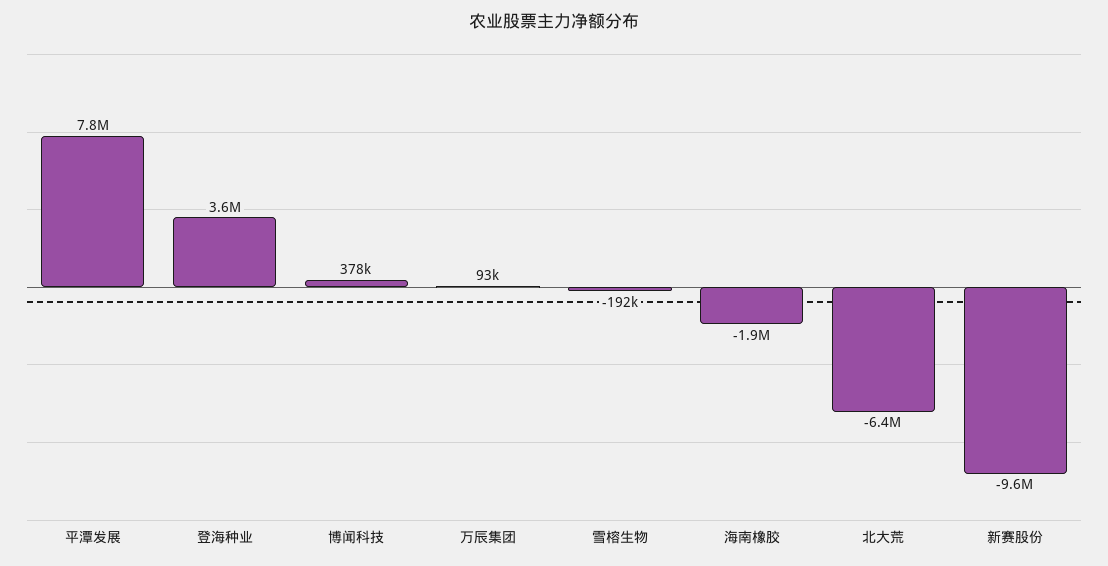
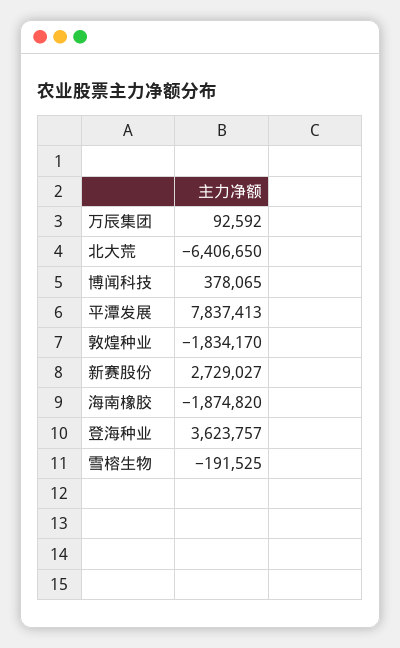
  {
    "平潭发展": 7837413,
    "登海种业": 3623757,
    "博闻科技": 378065,
    "万辰集团": 92592,
    "雪榕生物": -191525,
    "海南橡胶": -1874820,
    "北大荒": -6406650,
-   "新赛股份": -9600000
+   "新赛股份": 2729027,
+   "敦煌种业": -1834170
  }

